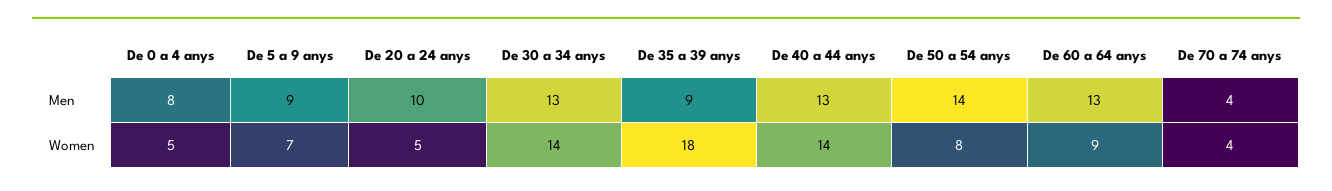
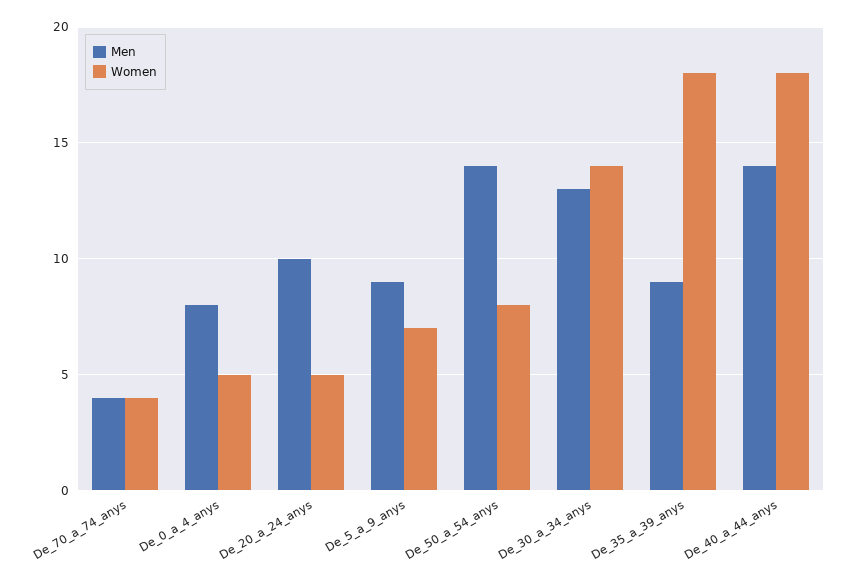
  {
    "Men": {
      "De 0 a 4 anys": 8,
      "De 5 a 9 anys": 9,
      "De 20 a 24 anys": 10,
      "De 30 a 34 anys": 13,
      "De 35 a 39 anys": 9,
-     "De 40 a 44 anys": 13,
+     "De 40 a 44 anys": 14,
      "De 50 a 54 anys": 14,
-     "De 60 a 64 anys": 13,
      "De 70 a 74 anys": 4
    },
    "Women": {
      "De 0 a 4 anys": 5,
      "De 5 a 9 anys": 7,
      "De 20 a 24 anys": 5,
      "De 30 a 34 anys": 14,
      "De 35 a 39 anys": 18,
-     "De 40 a 44 anys": 14,
+     "De 40 a 44 anys": 18,
      "De 50 a 54 anys": 8,
-     "De 60 a 64 anys": 9,
      "De 70 a 74 anys": 4
    }
  }

